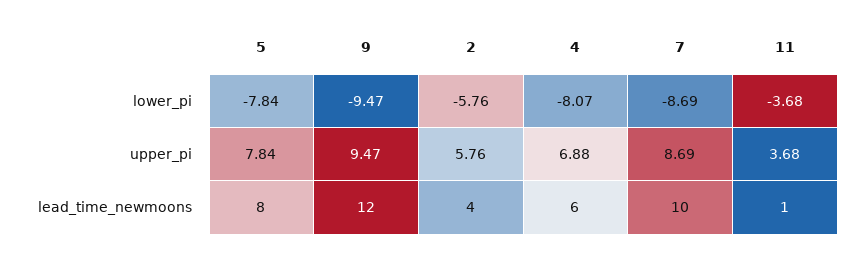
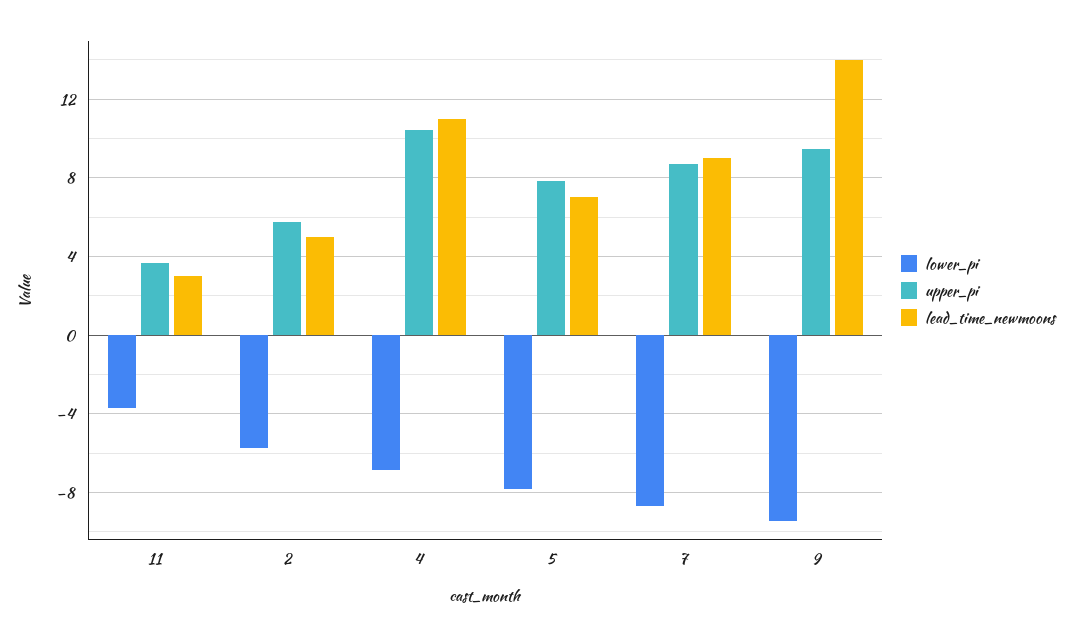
  {
    "lower_pi": {
      "5": -7.84,
      "9": -9.47,
      "2": -5.76,
-     "4": -8.07,
+     "4": -7,
      "7": -8.69,
      "11": -3.68
    },
    "upper_pi": {
      "5": 7.84,
      "9": 9.47,
      "2": 5.76,
-     "4": 6.88,
+     "4": 10.5,
      "7": 8.69,
      "11": 3.68
    },
    "lead_time_newmoons": {
-     "5": 8,
+     "5": 7,
-     "9": 12,
+     "9": 14,
-     "2": 4,
+     "2": 5,
-     "4": 6,
+     "4": 11,
-     "7": 10,
+     "7": 9,
-     "11": 1
+     "11": 3
    }
  }

